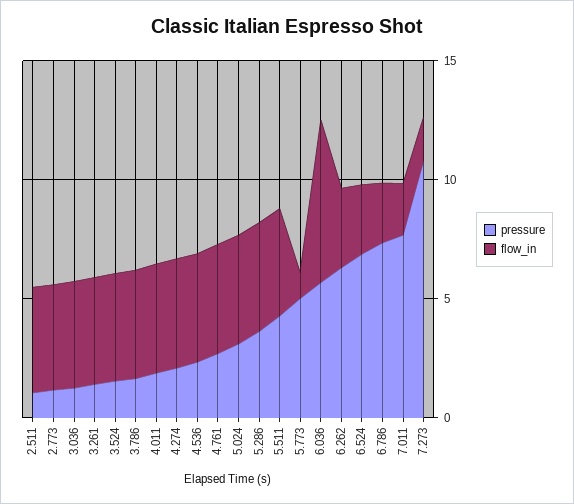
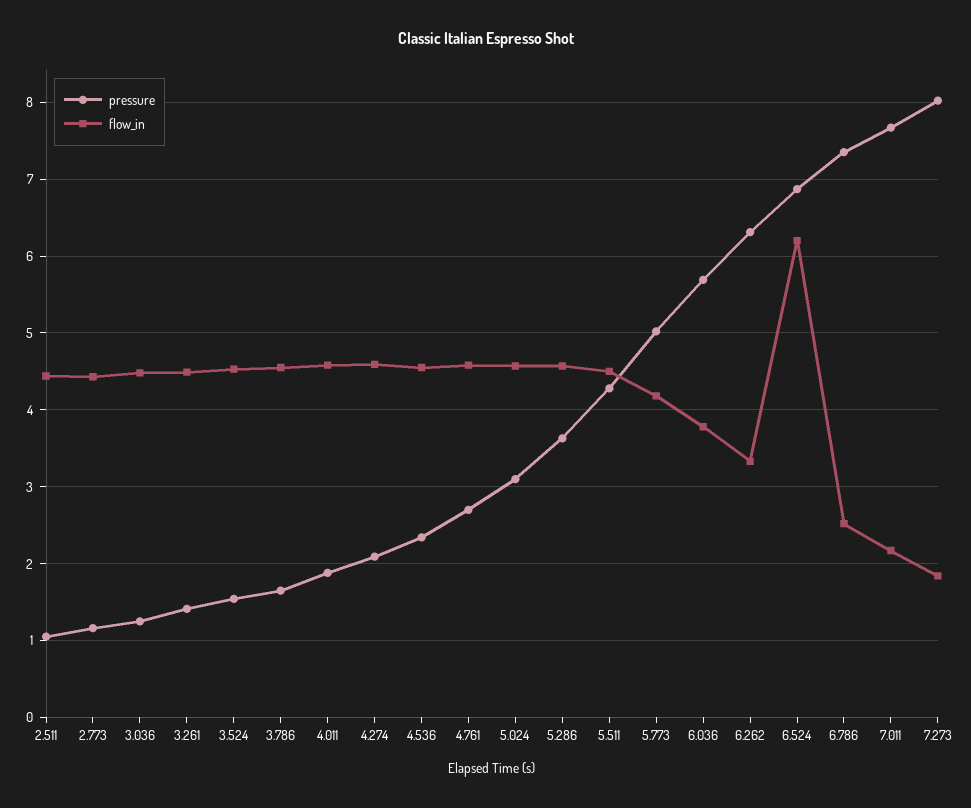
  {
    "pressure": {
      "2.511": 1.1,
      "2.773": 1.2,
      "3.036": 1.3,
      "3.261": 1.4,
      "3.524": 1.5,
      "3.786": 1.7,
      "4.011": 1.9,
      "4.274": 2.1,
      "4.536": 2.3,
      "4.761": 2.7,
      "5.024": 3.1,
      "5.286": 3.6,
      "5.511": 4.3,
      "5.773": 5,
      "6.036": 5.7,
      "6.262": 6.3,
      "6.524": 6.9,
      "6.786": 7.4,
      "7.011": 7.7,
-     "7.273": 11
+     "7.273": 8
    },
    "flow_in": {
      "2.511": 4.4,
      "2.773": 4.4,
      "3.036": 4.5,
      "3.261": 4.5,
      "3.524": 4.5,
      "3.786": 4.6,
      "4.011": 4.6,
      "4.274": 4.6,
      "4.536": 4.6,
      "4.761": 4.6,
      "5.024": 4.6,
      "5.286": 4.6,
      "5.511": 4.5,
-     "5.773": 1,
+     "5.773": 4.2,
-     "6.036": 7,
+     "6.036": 3.8,
      "6.262": 3.3,
-     "6.524": 3,
+     "6.524": 6.2,
      "6.786": 2.5,
      "7.011": 2.2,
      "7.273": 1.8
    }
  }

